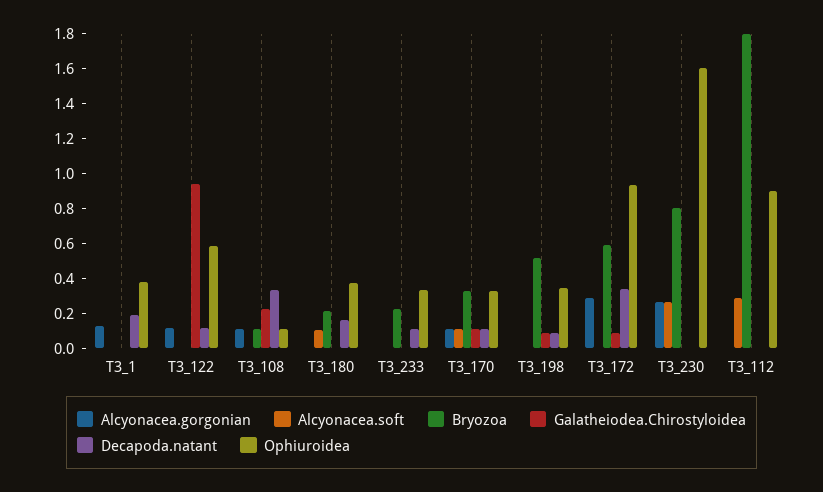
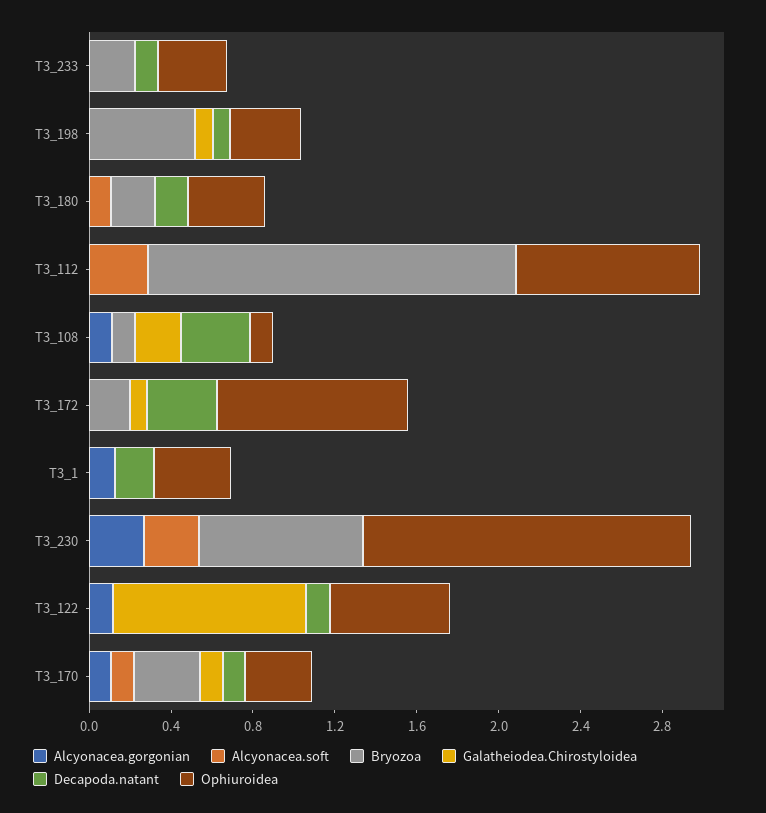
  {
    "Alcyonacea.gorgonian": {
      "T3_1": 0.15,
      "T3_122": 0.1,
      "T3_108": 0.1,
      "T3_180": 0,
      "T3_233": 0,
      "T3_170": 0.1,
      "T3_198": 0,
-     "T3_172": 0.3,
+     "T3_172": 0,
      "T3_230": 0.25,
      "T3_112": 0
    },
    "Alcyonacea.soft": {
      "T3_1": 0,
      "T3_122": 0,
      "T3_108": 0,
      "T3_180": 0.1,
      "T3_233": 0,
      "T3_170": 0.1,
      "T3_198": 0,
      "T3_172": 0,
      "T3_230": 0.25,
      "T3_112": 0.3
    },
    "Bryozoa": {
      "T3_1": 0,
      "T3_122": 0,
      "T3_108": 0.1,
      "T3_180": 0.2,
      "T3_233": 0.2,
      "T3_170": 0.35,
      "T3_198": 0.5,
-     "T3_172": 0.6,
+     "T3_172": 0.2,
      "T3_230": 0.8,
      "T3_112": 1.8
    },
    "Galatheiodea.Chirostyloidea": {
      "T3_1": 0,
      "T3_122": 0.95,
      "T3_108": 0.2,
      "T3_180": 0,
      "T3_233": 0,
      "T3_170": 0.1,
      "T3_198": 0.1,
      "T3_172": 0.1,
      "T3_230": 0,
      "T3_112": 0
    },
    "Decapoda.natant": {
      "T3_1": 0.2,
      "T3_122": 0.1,
      "T3_108": 0.35,
      "T3_180": 0.15,
      "T3_233": 0.1,
      "T3_170": 0.1,
      "T3_198": 0.1,
      "T3_172": 0.35,
      "T3_230": 0,
      "T3_112": 0
    },
    "Ophiuroidea": {
      "T3_1": 0.4,
      "T3_122": 0.6,
      "T3_108": 0.1,
      "T3_180": 0.4,
      "T3_233": 0.35,
      "T3_170": 0.35,
      "T3_198": 0.35,
      "T3_172": 0.95,
      "T3_230": 1.6,
      "T3_112": 0.9
    }
  }

